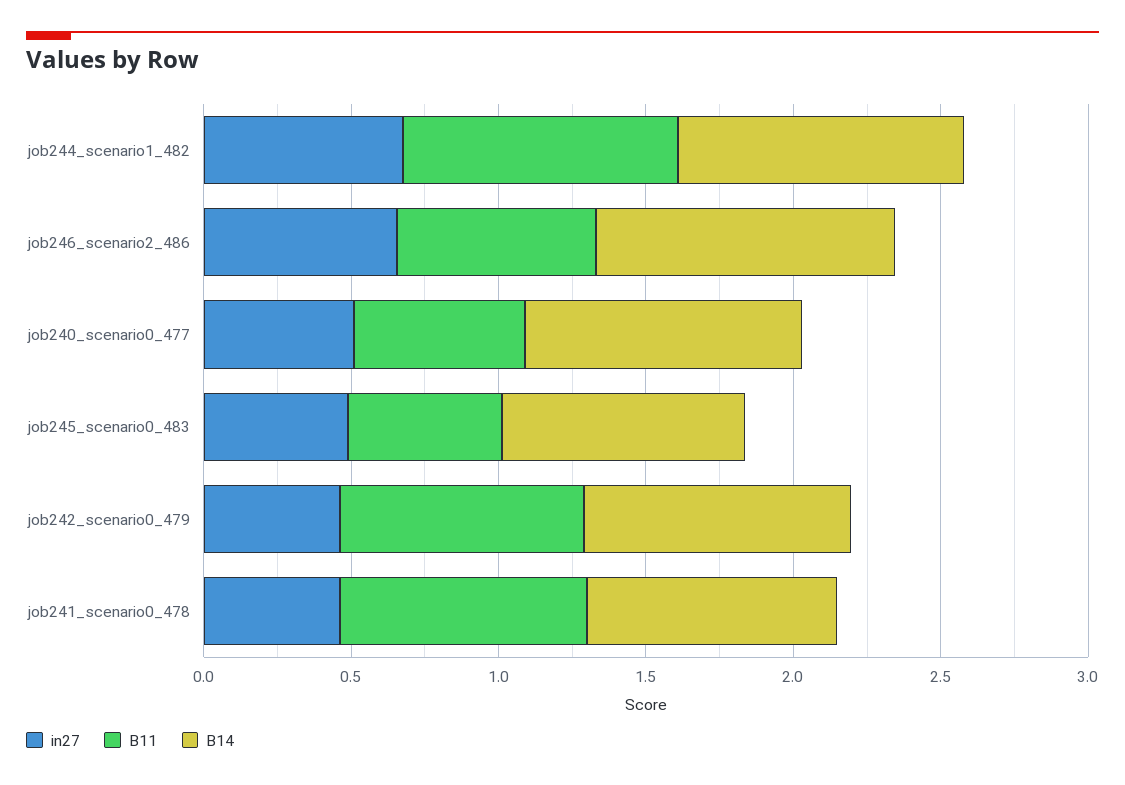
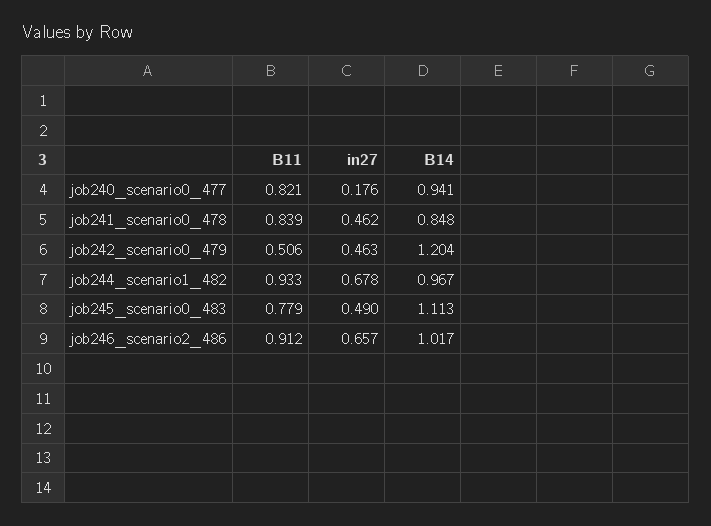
  {
    "in27": {
      "job244_scenario1_482": 0.678,
      "job246_scenario2_486": 0.657,
-     "job240_scenario0_477": 0.5,
+     "job240_scenario0_477": 0.176,
      "job245_scenario0_483": 0.49,
      "job242_scenario0_479": 0.463,
      "job241_scenario0_478": 0.462
    },
    "B11": {
      "job244_scenario1_482": 0.933,
-     "job246_scenario2_486": 0.7,
+     "job246_scenario2_486": 0.912,
-     "job240_scenario0_477": 0.6,
+     "job240_scenario0_477": 0.821,
-     "job245_scenario0_483": 0.5,
+     "job245_scenario0_483": 0.779,
-     "job242_scenario0_479": 0.8,
+     "job242_scenario0_479": 0.506,
      "job241_scenario0_478": 0.839
    },
    "B14": {
      "job244_scenario1_482": 0.967,
      "job246_scenario2_486": 1.017,
      "job240_scenario0_477": 0.941,
-     "job245_scenario0_483": 0.8,
+     "job245_scenario0_483": 1.113,
-     "job242_scenario0_479": 0.9,
+     "job242_scenario0_479": 1.204,
      "job241_scenario0_478": 0.848
    }
  }

